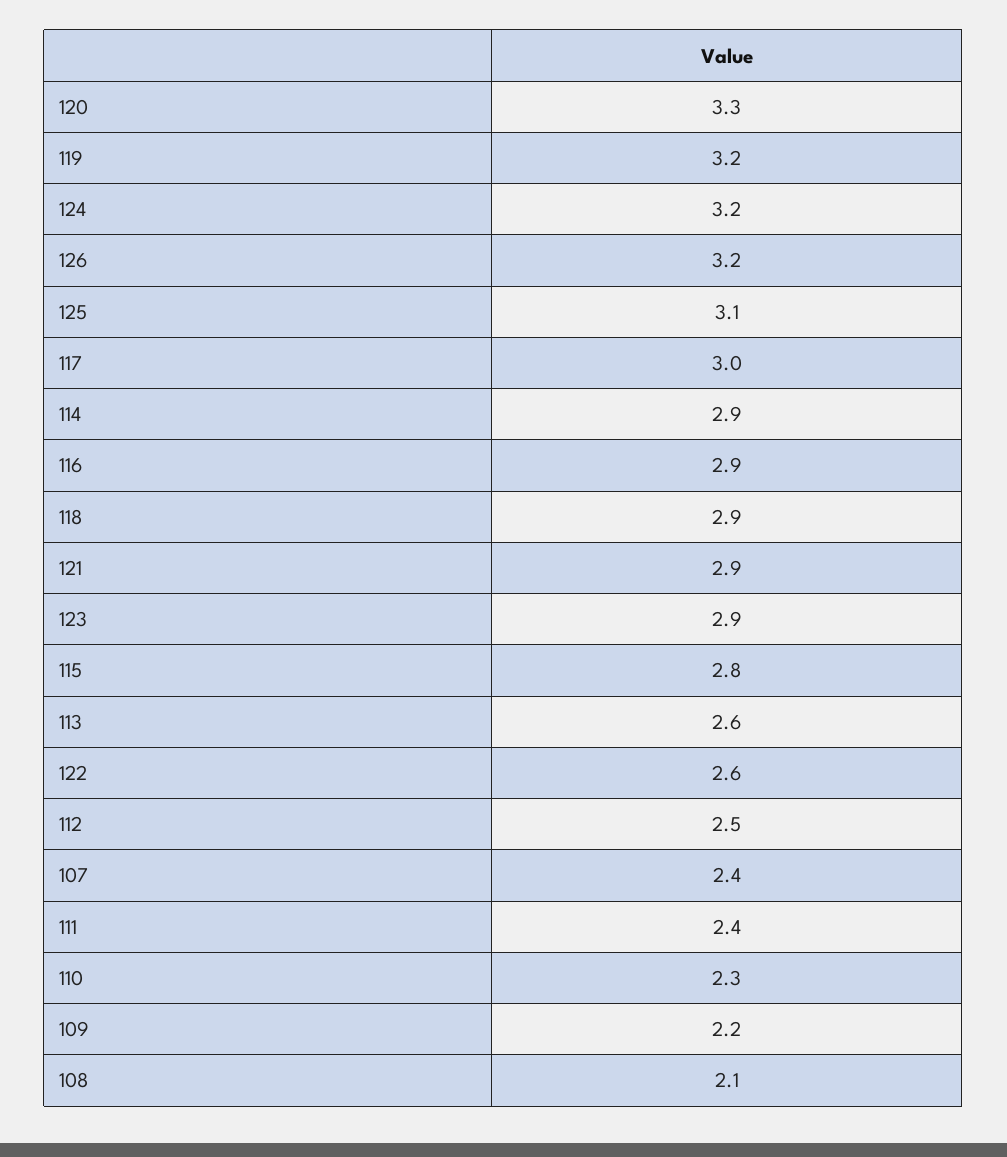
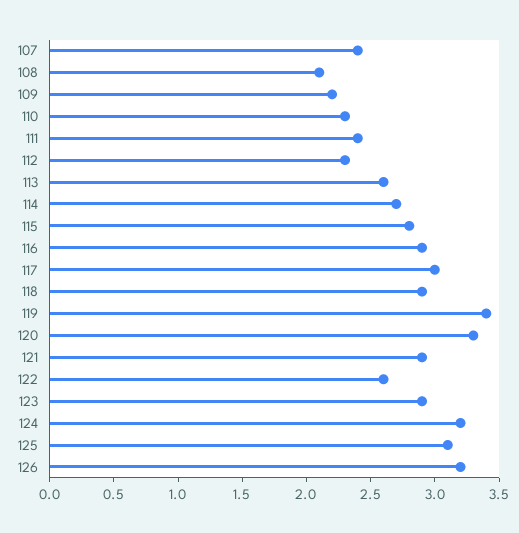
  {
    "120": 3.3,
-   "119": 3.2,
+   "119": 3.4,
    "124": 3.2,
    "126": 3.2,
    "125": 3.1,
    "117": 3,
-   "114": 2.9,
+   "114": 2.7,
    "116": 2.9,
    "118": 2.9,
    "121": 2.9,
    "123": 2.9,
    "115": 2.8,
    "113": 2.6,
    "122": 2.6,
-   "112": 2.5,
+   "112": 2.3,
    "107": 2.4,
    "111": 2.4,
    "110": 2.3,
    "109": 2.2,
    "108": 2.1
  }

